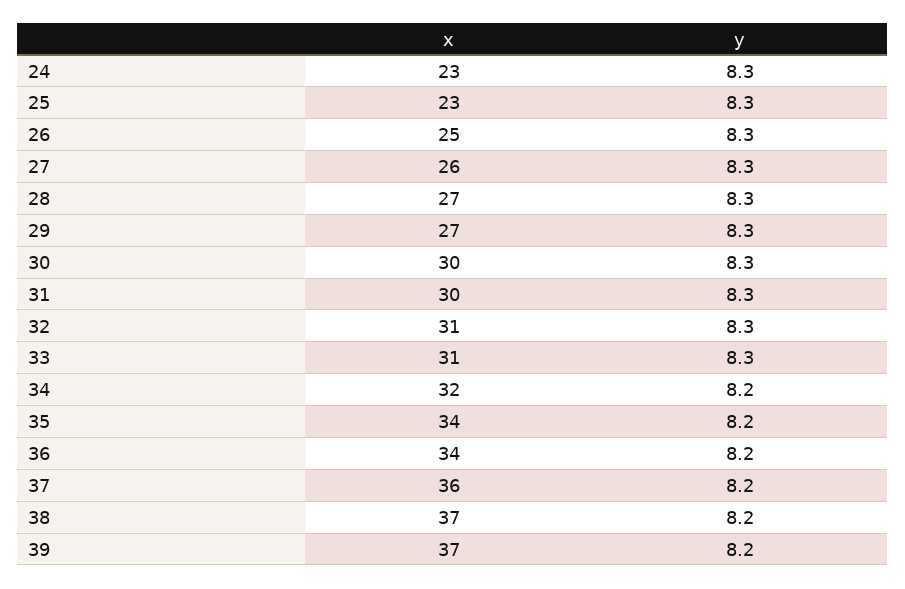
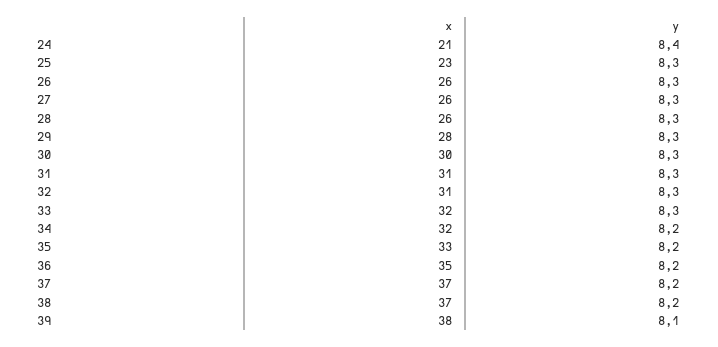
  {
    "x": {
-     "24": 23,
+     "24": 21,
      "25": 23,
-     "26": 25,
+     "26": 26,
      "27": 26,
-     "28": 27,
+     "28": 26,
-     "29": 27,
+     "29": 28,
      "30": 30,
-     "31": 30,
+     "31": 31,
      "32": 31,
-     "33": 31,
+     "33": 32,
      "34": 32,
-     "35": 34,
+     "35": 33,
-     "36": 34,
+     "36": 35,
-     "37": 36,
+     "37": 37,
      "38": 37,
-     "39": 37
+     "39": 38
    },
    "y": {
-     "24": 8.3,
+     "24": 8.4,
      "25": 8.3,
      "26": 8.3,
      "27": 8.3,
      "28": 8.3,
      "29": 8.3,
      "30": 8.3,
      "31": 8.3,
      "32": 8.3,
      "33": 8.3,
      "34": 8.2,
      "35": 8.2,
      "36": 8.2,
      "37": 8.2,
      "38": 8.2,
-     "39": 8.2
+     "39": 8.1
    }
  }

